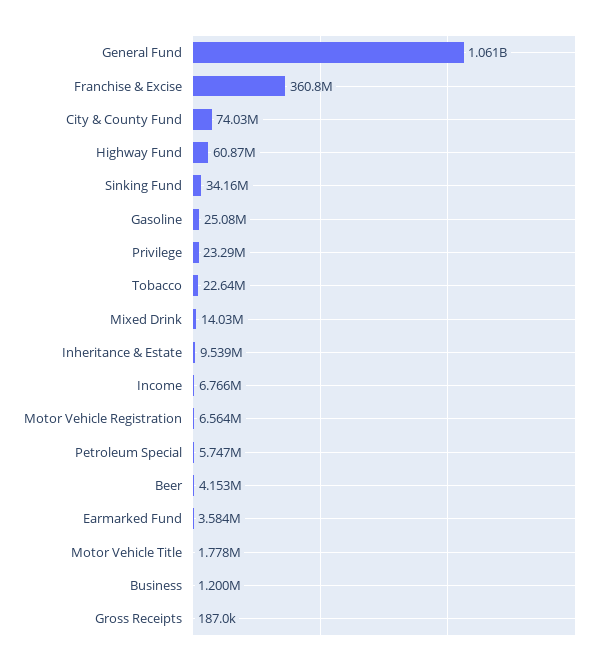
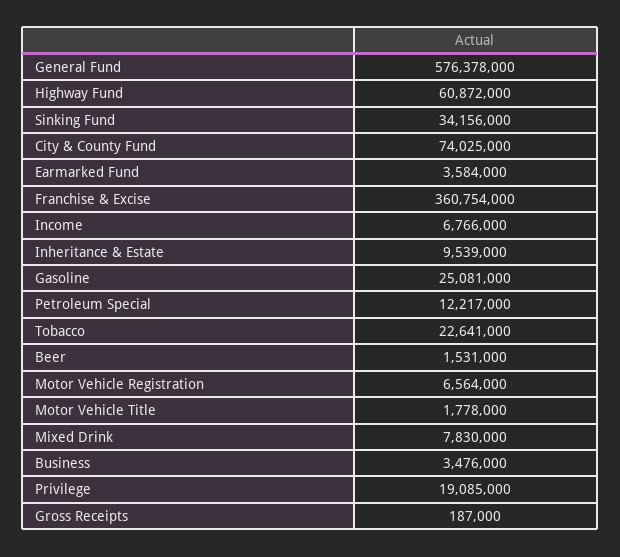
  {
-   "General Fund": 1061000000,
+   "General Fund": 576378000,
    "Franchise & Excise": 360754000,
    "City & County Fund": 74025000,
    "Highway Fund": 60872000,
    "Sinking Fund": 34156000,
    "Gasoline": 25081000,
-   "Privilege": 23290000,
+   "Privilege": 19085000,
    "Tobacco": 22641000,
-   "Mixed Drink": 14030000,
+   "Mixed Drink": 7830000,
    "Inheritance & Estate": 9539000,
    "Income": 6766000,
    "Motor Vehicle Registration": 6564000,
-   "Petroleum Special": 5747000,
+   "Petroleum Special": 12217000,
-   "Beer": 4153000,
+   "Beer": 1531000,
    "Earmarked Fund": 3584000,
    "Motor Vehicle Title": 1778000,
-   "Business": 1200000,
+   "Business": 3476000,
    "Gross Receipts": 187000
  }

